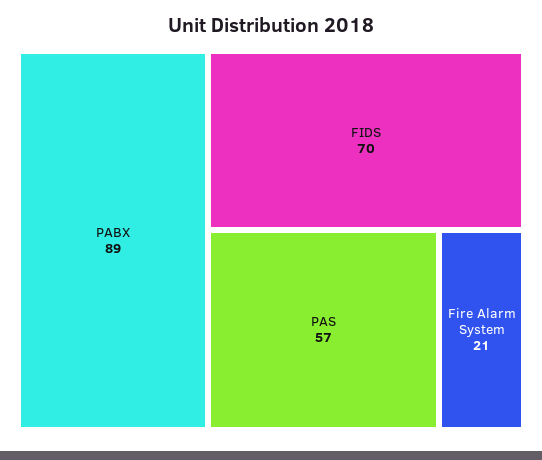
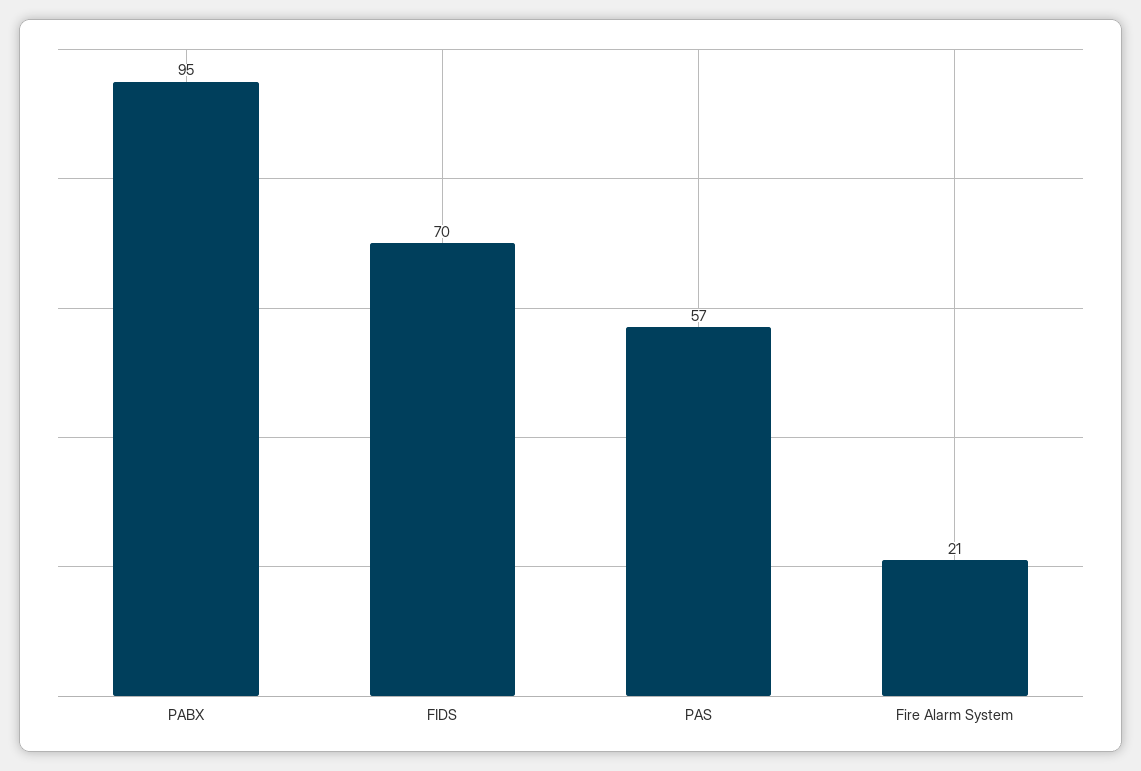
  {
-   "PABX": 89,
+   "PABX": 95,
    "FIDS": 70,
    "PAS": 57,
    "Fire Alarm System": 21
  }

